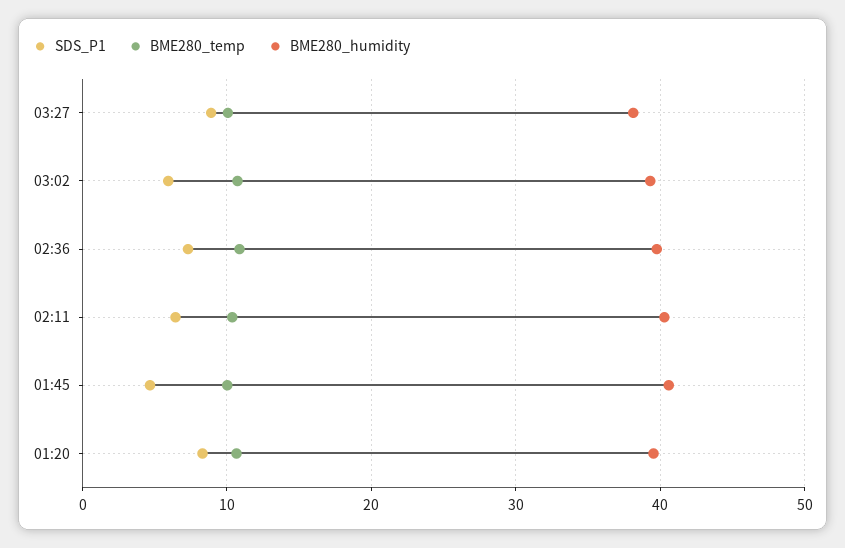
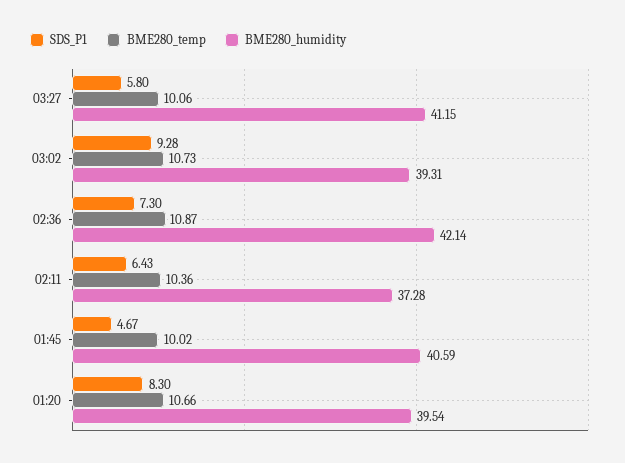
  {
    "SDS_P1": {
-     "03:27": 9,
+     "03:27": 5.8,
-     "03:02": 6,
+     "03:02": 9.28,
      "02:36": 7.3,
      "02:11": 6.43,
      "01:45": 4.67,
      "01:20": 8.3
    },
    "BME280_temp": {
      "03:27": 10.06,
      "03:02": 10.73,
      "02:36": 10.87,
      "02:11": 10.36,
      "01:45": 10.02,
      "01:20": 10.66
    },
    "BME280_humidity": {
-     "03:27": 38,
+     "03:27": 41.15,
      "03:02": 39.31,
-     "02:36": 40,
+     "02:36": 42.14,
-     "02:11": 40,
+     "02:11": 37.28,
      "01:45": 40.59,
      "01:20": 39.54
    }
  }

